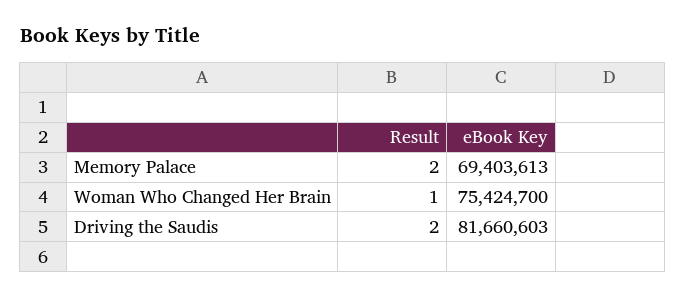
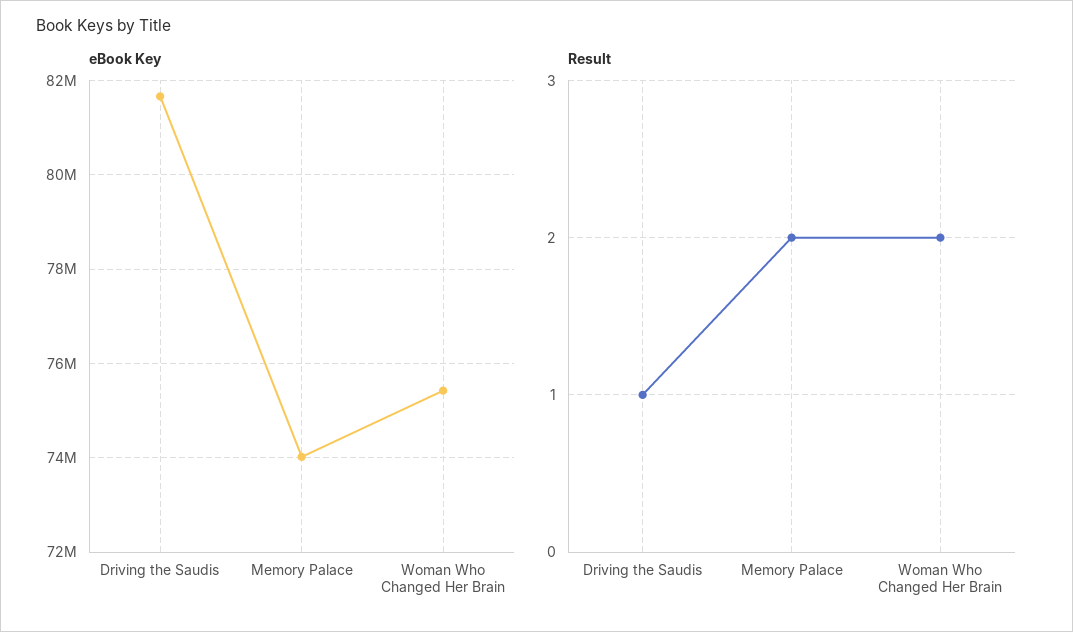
  {
    "Result": {
      "Memory Palace": 2,
-     "Woman Who Changed Her Brain": 1,
+     "Woman Who Changed Her Brain": 2,
-     "Driving the Saudis": 2
+     "Driving the Saudis": 1
    },
    "eBook Key": {
-     "Memory Palace": 69403613,
+     "Memory Palace": 74000000,
      "Woman Who Changed Her Brain": 75424700,
      "Driving the Saudis": 81660603
    }
  }

